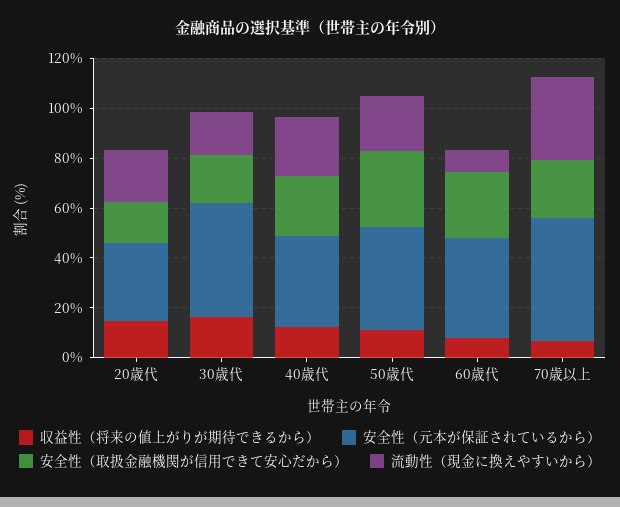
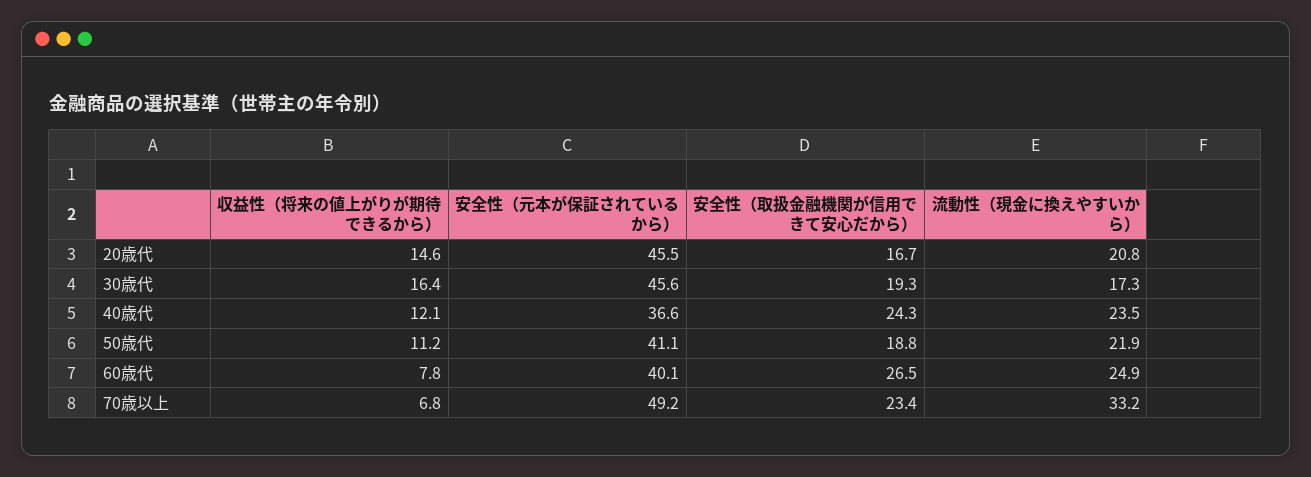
  {
    "収益性（将来の値上がりが期待できるから）": {
      "20歳代": 14.6,
      "30歳代": 16.4,
      "40歳代": 12.1,
      "50歳代": 11.2,
      "60歳代": 7.8,
      "70歳以上": 6.8
    },
    "安全性（元本が保証されているから）": {
-     "20歳代": 30,
+     "20歳代": 45.5,
      "30歳代": 45.6,
      "40歳代": 36.6,
      "50歳代": 41.1,
      "60歳代": 40.1,
      "70歳以上": 49.2
    },
    "安全性（取扱金融機関が信用できて安心だから）": {
      "20歳代": 16.7,
      "30歳代": 19.3,
      "40歳代": 24.3,
-     "50歳代": 30,
+     "50歳代": 18.8,
      "60歳代": 26.5,
      "70歳以上": 23.4
    },
    "流動性（現金に換えやすいから）": {
      "20歳代": 20.8,
      "30歳代": 17.3,
      "40歳代": 23.5,
      "50歳代": 21.9,
-     "60歳代": 10,
+     "60歳代": 24.9,
      "70歳以上": 33.2
    }
  }

